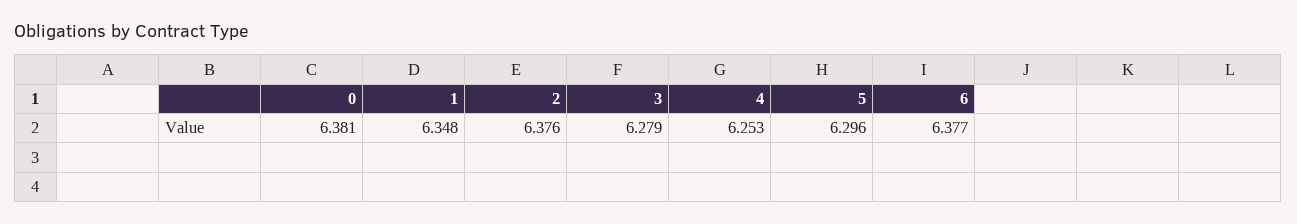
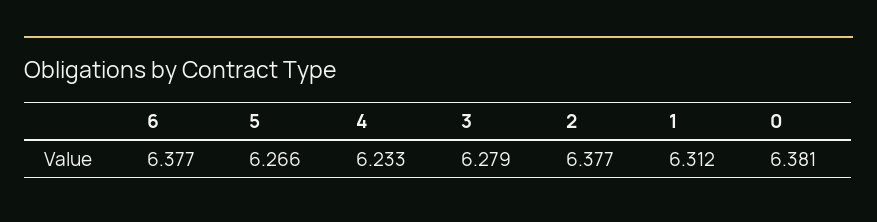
  {
    "0": 6.381,
-   "1": 6.348,
+   "1": 6.312,
-   "2": 6.376,
+   "2": 6.377,
    "3": 6.279,
-   "4": 6.253,
+   "4": 6.233,
-   "5": 6.296,
+   "5": 6.266,
    "6": 6.377
  }

